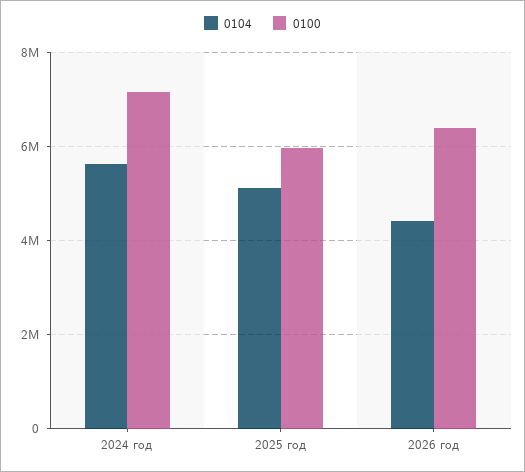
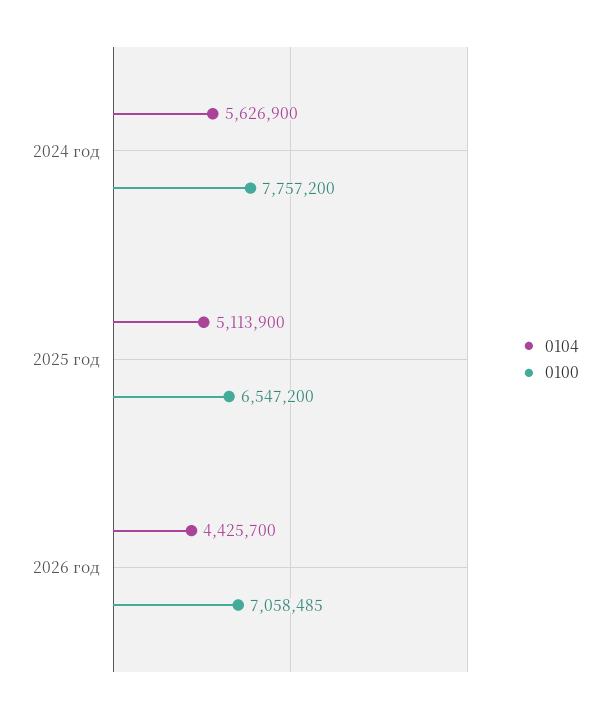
  {
    "0104": {
      "2024 год": 5626900,
      "2025 год": 5113900,
      "2026 год": 4425700
    },
    "0100": {
-     "2024 год": 7200000,
+     "2024 год": 7757200,
-     "2025 год": 6000000,
+     "2025 год": 6547200,
-     "2026 год": 6400000
+     "2026 год": 7058485
    }
  }

